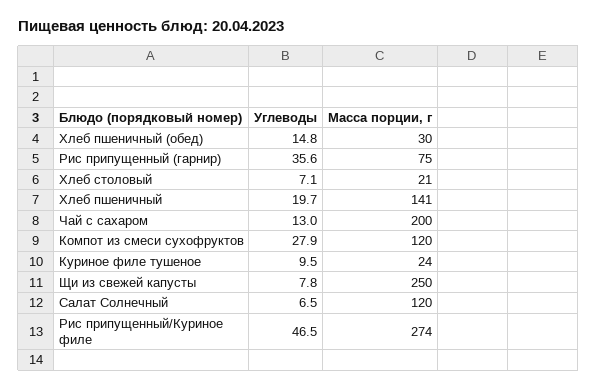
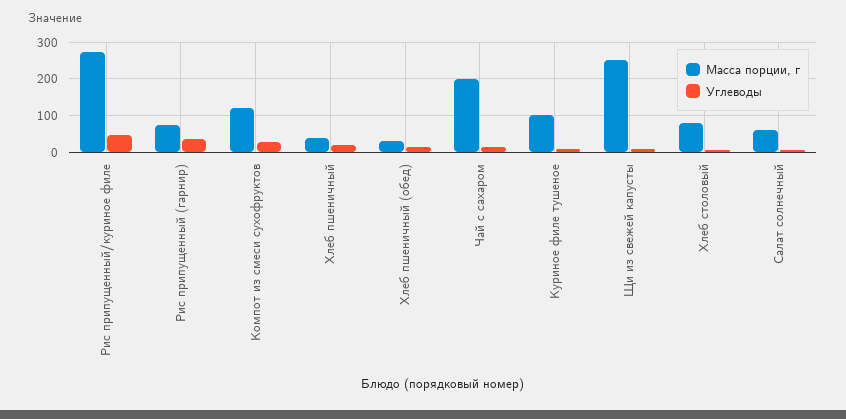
  {
    "Углеводы": {
      "Хлеб пшеничный (обед)": 14.8,
      "Рис припущенный (гарнир)": 35.6,
      "Хлеб столовый": 7.1,
      "Хлеб пшеничный": 19.7,
      "Чай с сахаром": 13,
      "Компот из смеси сухофруктов": 27.9,
      "Куриное филе тушеное": 9.5,
      "Щи из свежей капусты": 7.8,
      "Салат Солнечный": 6.5,
      "Рис припущенный/Куриное филе": 46.5
    },
    "Масса порции, г": {
      "Хлеб пшеничный (обед)": 30,
      "Рис припущенный (гарнир)": 75,
-     "Хлеб столовый": 21,
+     "Хлеб столовый": 80,
-     "Хлеб пшеничный": 141,
+     "Хлеб пшеничный": 40,
      "Чай с сахаром": 200,
      "Компот из смеси сухофруктов": 120,
-     "Куриное филе тушеное": 24,
+     "Куриное филе тушеное": 100,
      "Щи из свежей капусты": 250,
-     "Салат Солнечный": 120,
+     "Салат Солнечный": 60,
      "Рис припущенный/Куриное филе": 274
    }
  }

